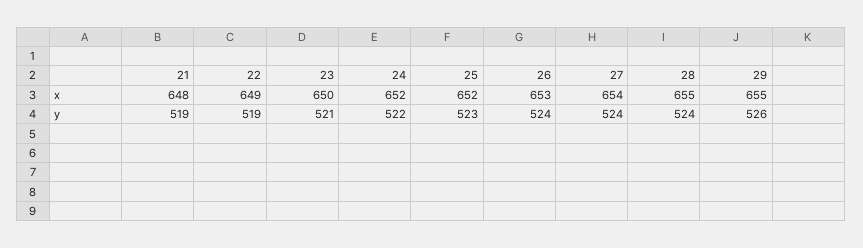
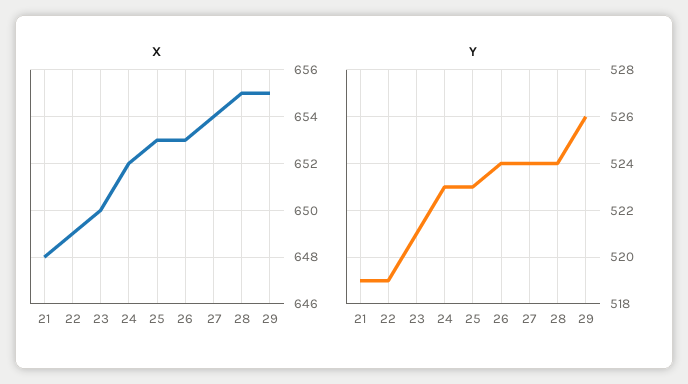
  {
    "x": {
      "21": 648,
      "22": 649,
      "23": 650,
      "24": 652,
-     "25": 652,
+     "25": 653,
      "26": 653,
      "27": 654,
      "28": 655,
      "29": 655
    },
    "y": {
      "21": 519,
      "22": 519,
      "23": 521,
-     "24": 522,
+     "24": 523,
      "25": 523,
      "26": 524,
      "27": 524,
      "28": 524,
      "29": 526
    }
  }

